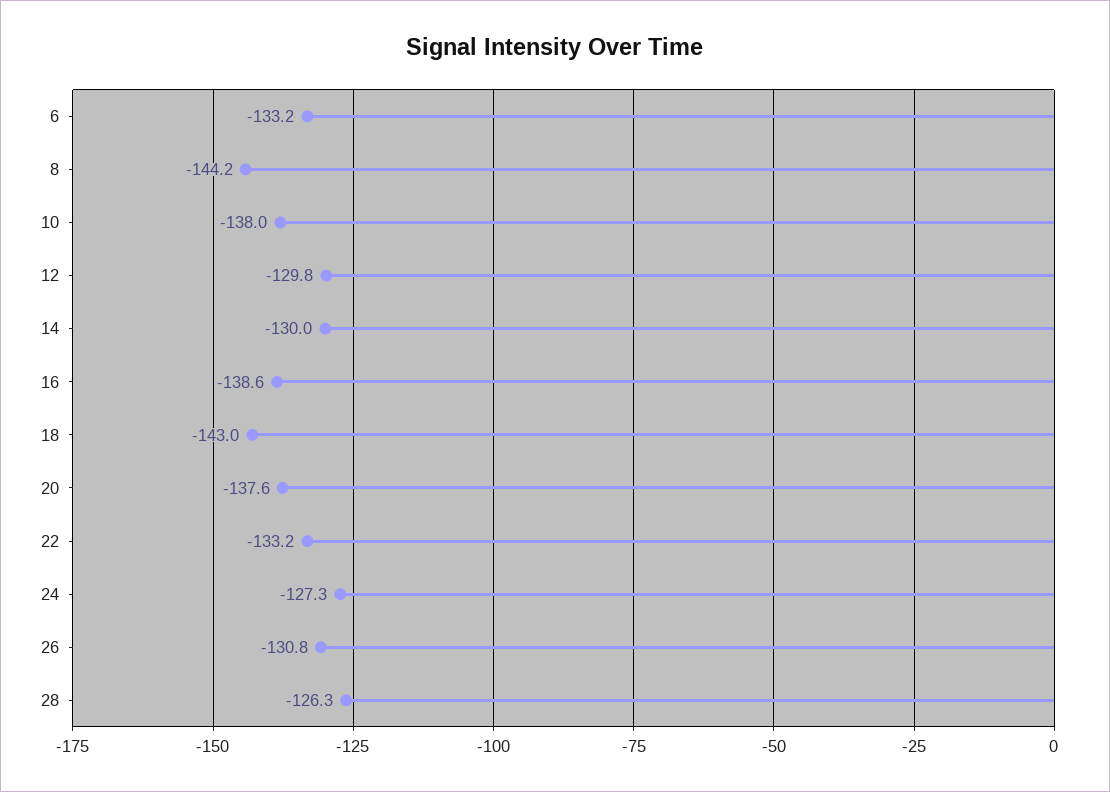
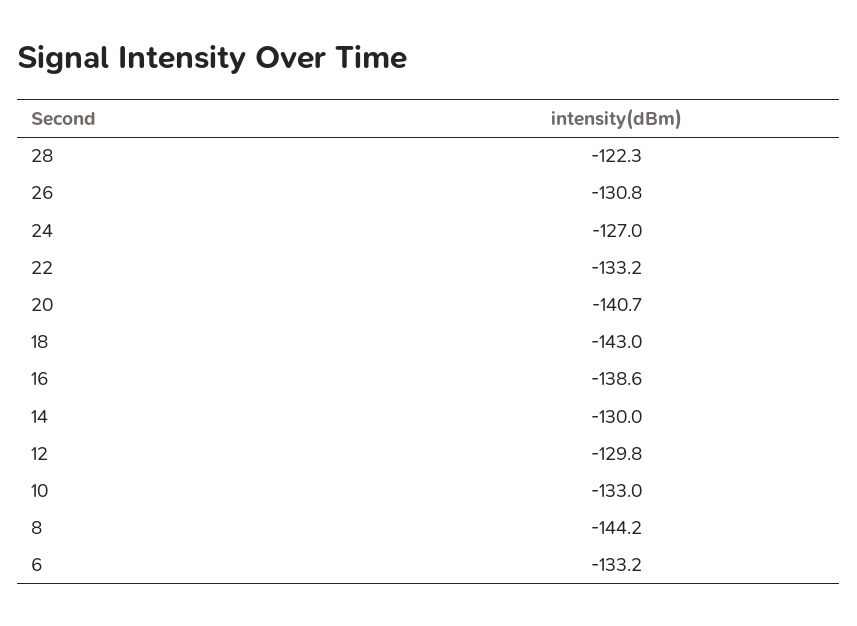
  {
    "6": -133.2,
    "8": -144.2,
-   "10": -138,
+   "10": -133,
    "12": -129.8,
    "14": -130,
    "16": -138.6,
    "18": -143,
-   "20": -137.6,
+   "20": -140.7,
    "22": -133.2,
-   "24": -127.3,
+   "24": -127,
    "26": -130.8,
-   "28": -126.3
+   "28": -122.3
  }

